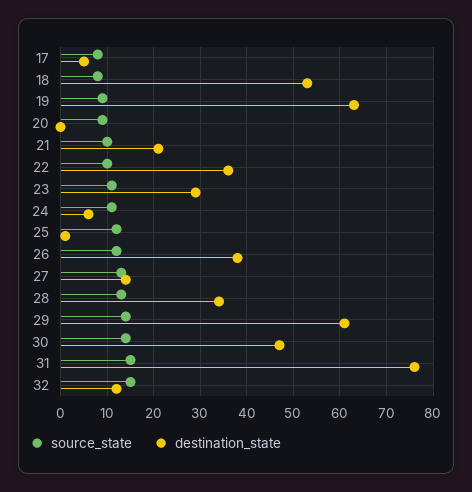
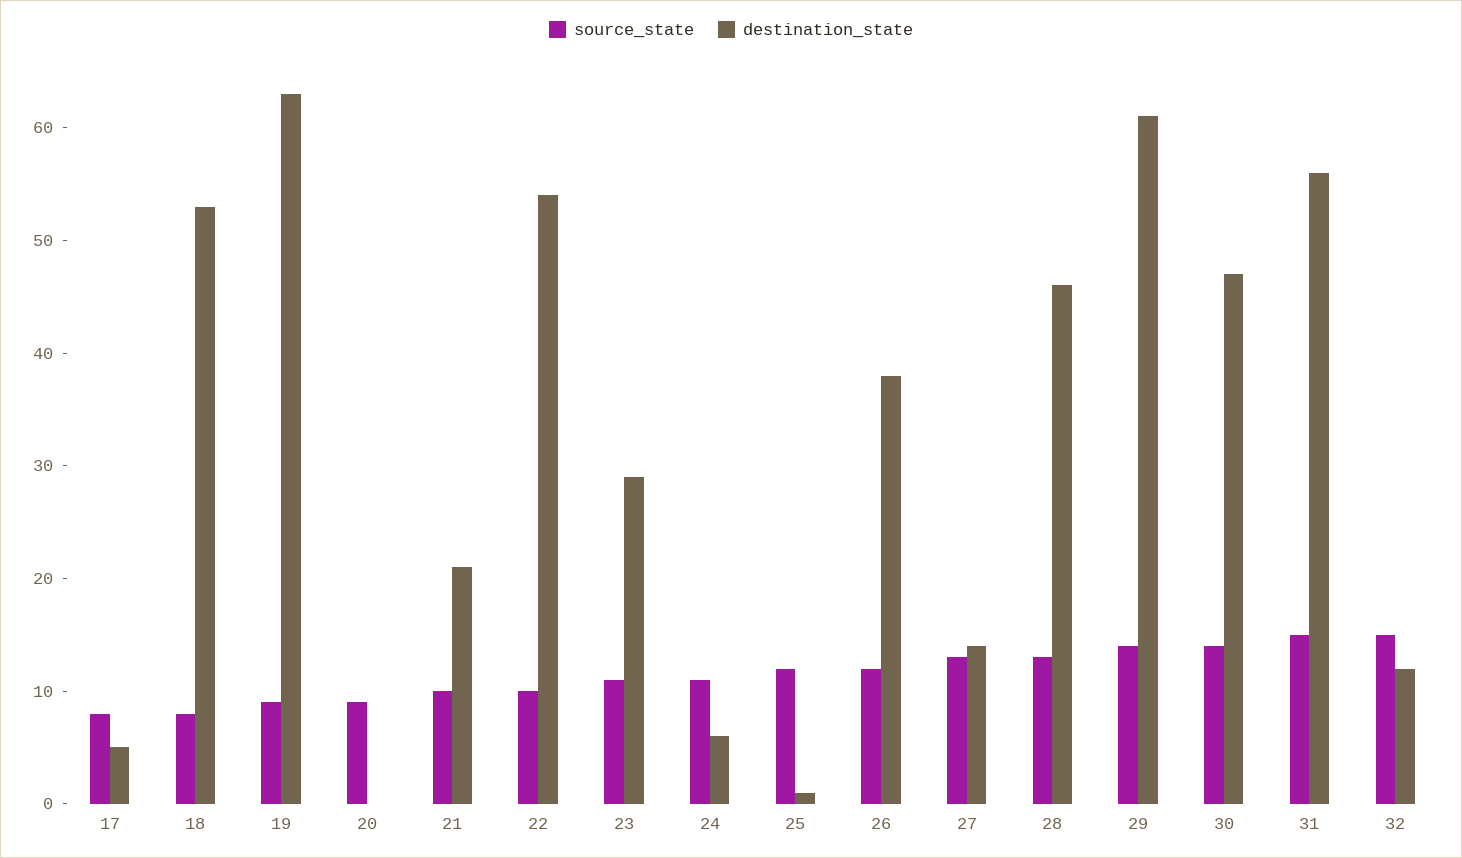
  {
    "source_state": {
      "17": 8,
      "18": 8,
      "19": 9,
      "20": 9,
      "21": 10,
      "22": 10,
      "23": 11,
      "24": 11,
      "25": 12,
      "26": 12,
      "27": 13,
      "28": 13,
      "29": 14,
      "30": 14,
      "31": 15,
      "32": 15
    },
    "destination_state": {
      "17": 5,
      "18": 53,
      "19": 63,
      "20": 0,
      "21": 21,
-     "22": 35,
+     "22": 54,
      "23": 29,
      "24": 6,
      "25": 1,
      "26": 38,
      "27": 14,
-     "28": 35,
+     "28": 46,
      "29": 61,
      "30": 47,
-     "31": 75,
+     "31": 56,
      "32": 12
    }
  }

